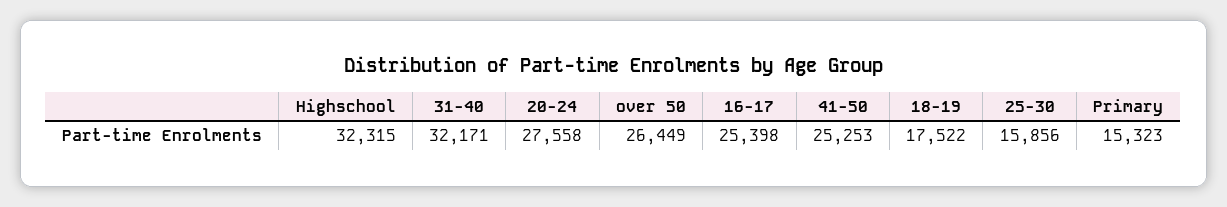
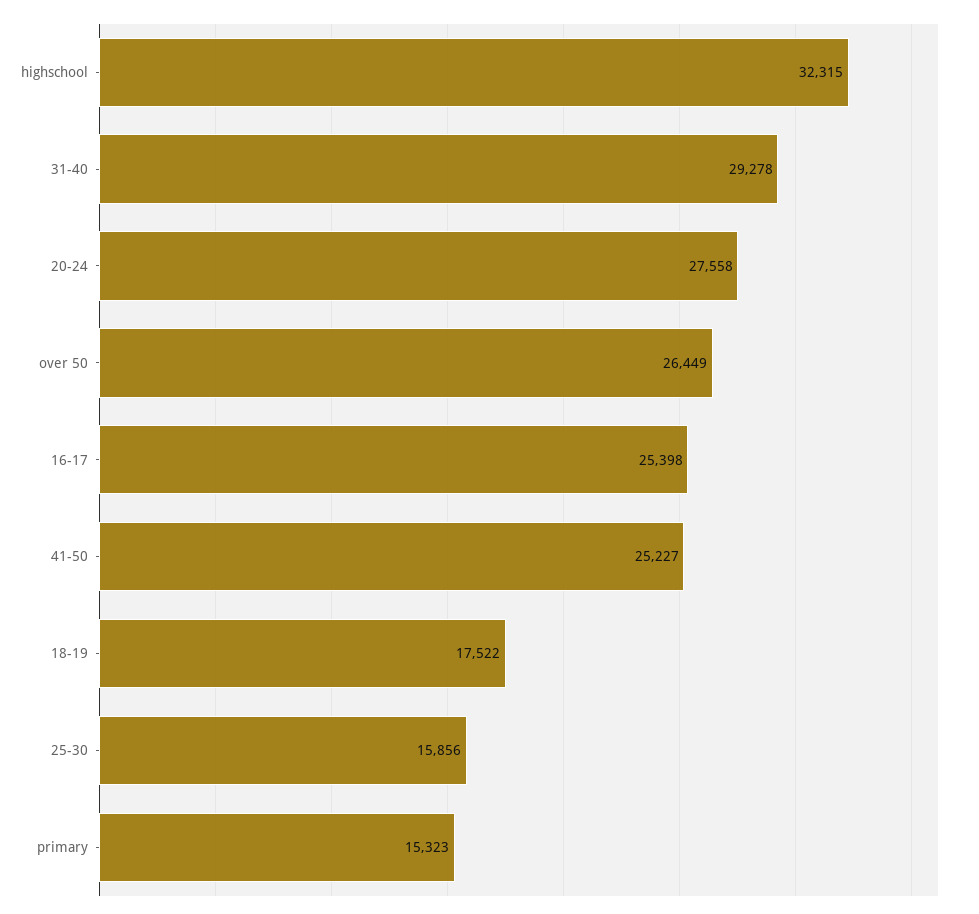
  {
    "Highschool": 32315,
-   "31-40": 32171,
+   "31-40": 29278,
    "20-24": 27558,
    "over 50": 26449,
    "16-17": 25398,
-   "41-50": 25253,
+   "41-50": 25227,
    "18-19": 17522,
    "25-30": 15856,
    "Primary": 15323
  }

